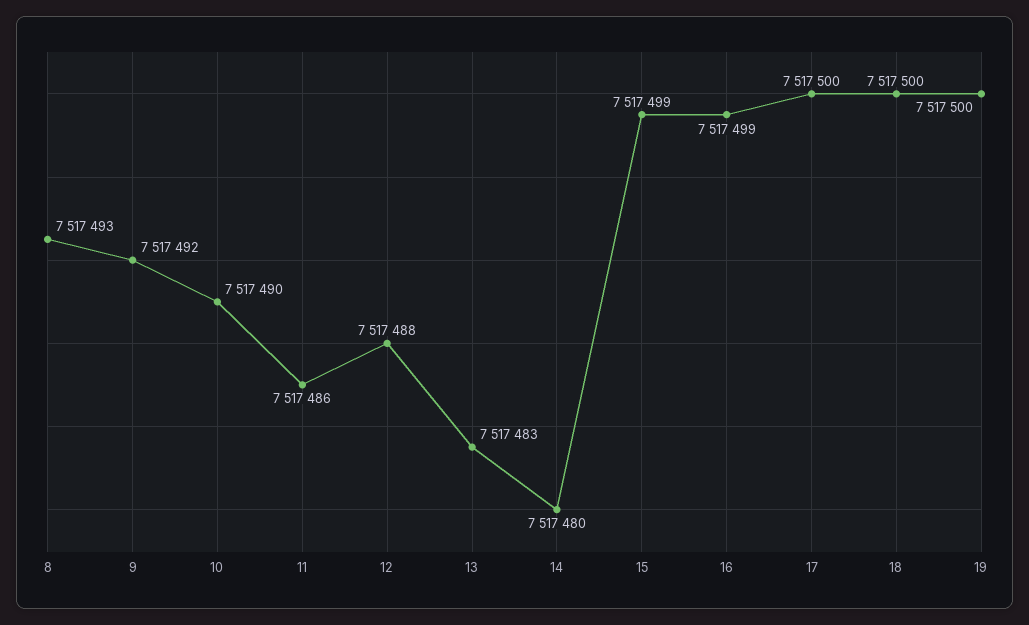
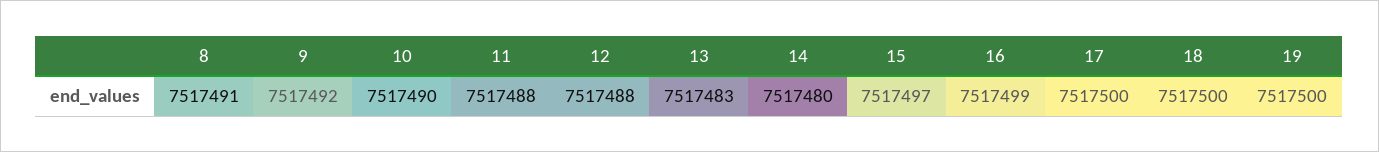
  {
-   "8": 7517493,
+   "8": 7517491,
    "9": 7517492,
    "10": 7517490,
-   "11": 7517486,
+   "11": 7517488,
    "12": 7517488,
    "13": 7517483,
    "14": 7517480,
-   "15": 7517499,
+   "15": 7517497,
    "16": 7517499,
    "17": 7517500,
    "18": 7517500,
    "19": 7517500
  }

